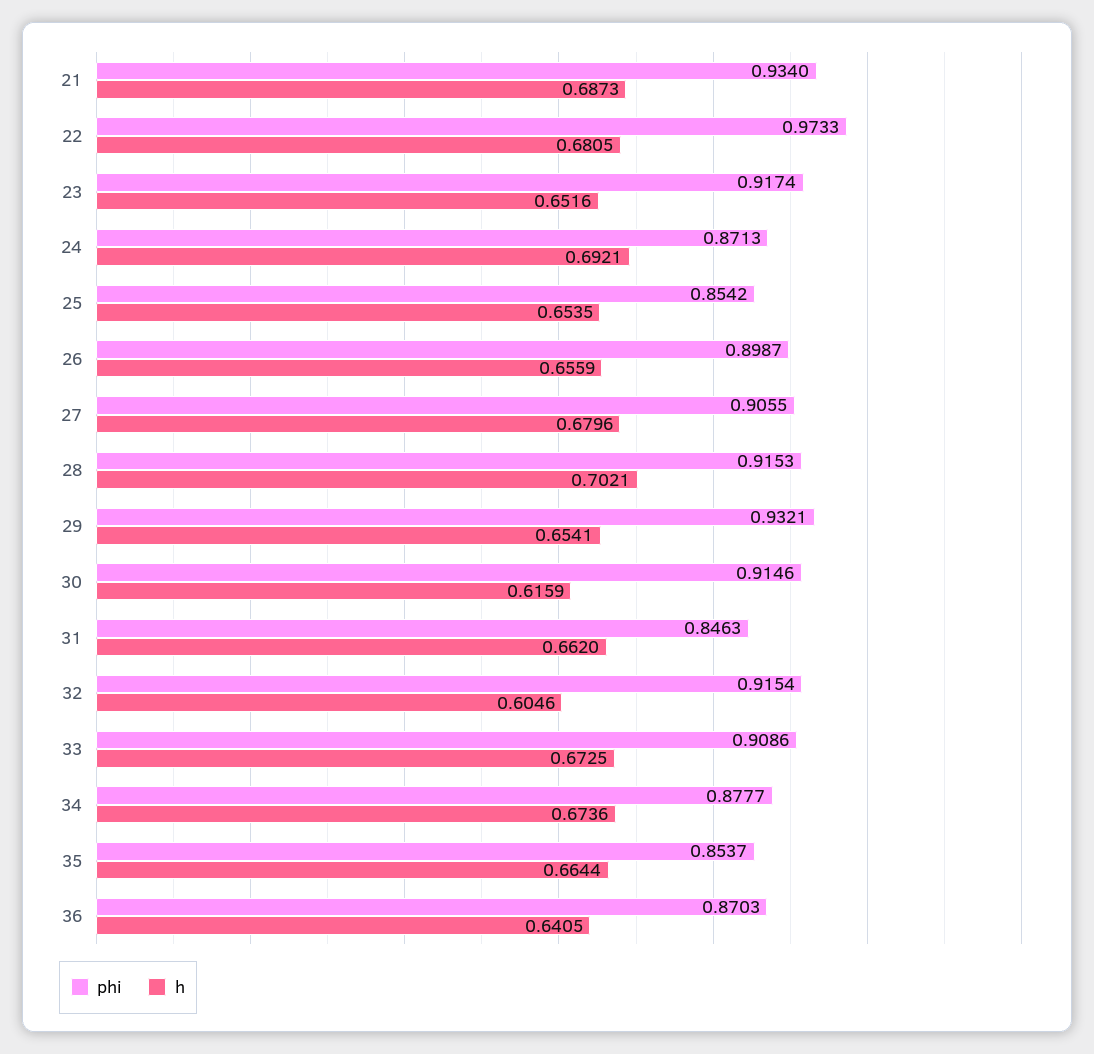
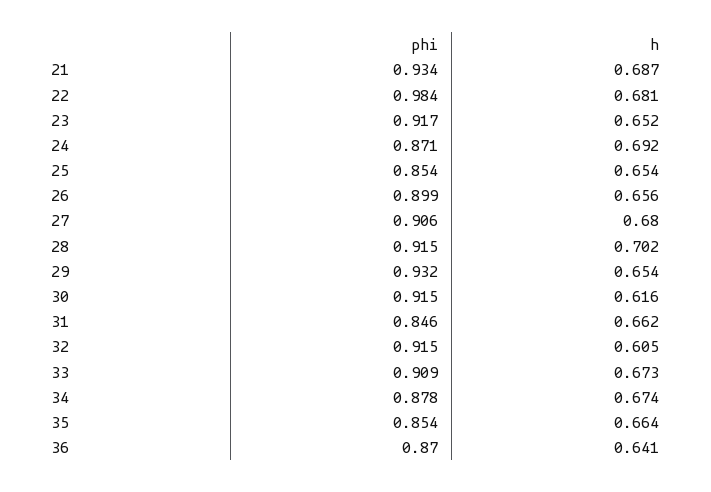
  {
    "phi": {
      "21": 0.934,
-     "22": 0.9733,
+     "22": 0.984,
      "23": 0.9174,
      "24": 0.8713,
      "25": 0.8542,
      "26": 0.8987,
      "27": 0.9055,
      "28": 0.9153,
      "29": 0.9321,
      "30": 0.9146,
      "31": 0.8463,
      "32": 0.9154,
      "33": 0.9086,
      "34": 0.8777,
      "35": 0.8537,
      "36": 0.8703
    },
    "h": {
      "21": 0.6873,
      "22": 0.6805,
      "23": 0.6516,
      "24": 0.6921,
      "25": 0.6535,
      "26": 0.6559,
      "27": 0.6796,
      "28": 0.7021,
      "29": 0.6541,
      "30": 0.6159,
      "31": 0.662,
      "32": 0.6046,
      "33": 0.6725,
      "34": 0.6736,
      "35": 0.6644,
      "36": 0.6405
    }
  }

